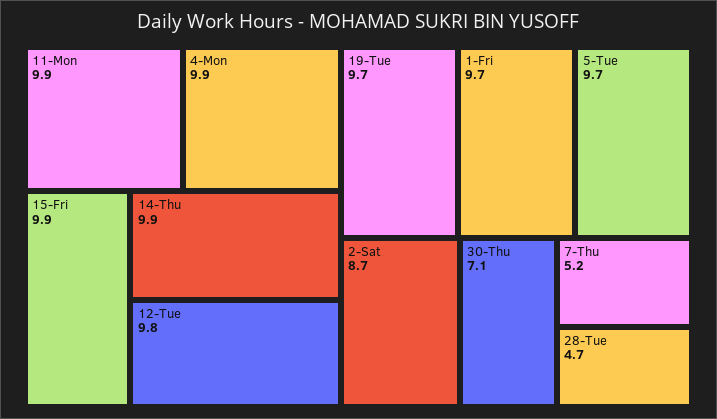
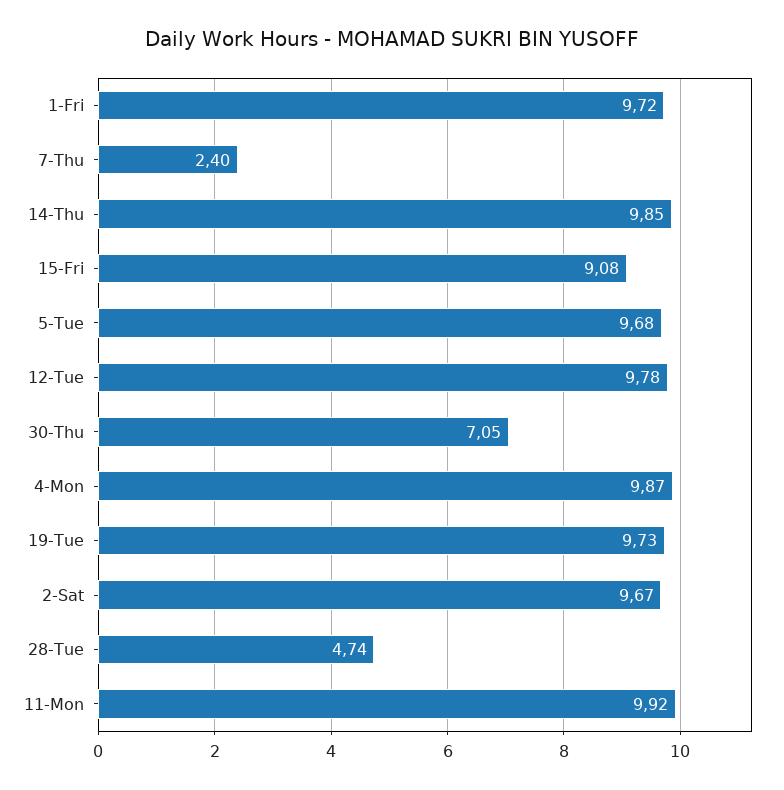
  {
    "11-Mon": 9.92,
    "4-Mon": 9.87,
-   "15-Fri": 9.9,
+   "15-Fri": 9.08,
    "14-Thu": 9.85,
    "12-Tue": 9.78,
    "19-Tue": 9.73,
    "1-Fri": 9.72,
    "5-Tue": 9.68,
-   "2-Sat": 8.7,
+   "2-Sat": 9.67,
    "30-Thu": 7.05,
-   "7-Thu": 5.2,
+   "7-Thu": 2.4,
    "28-Tue": 4.74
  }

